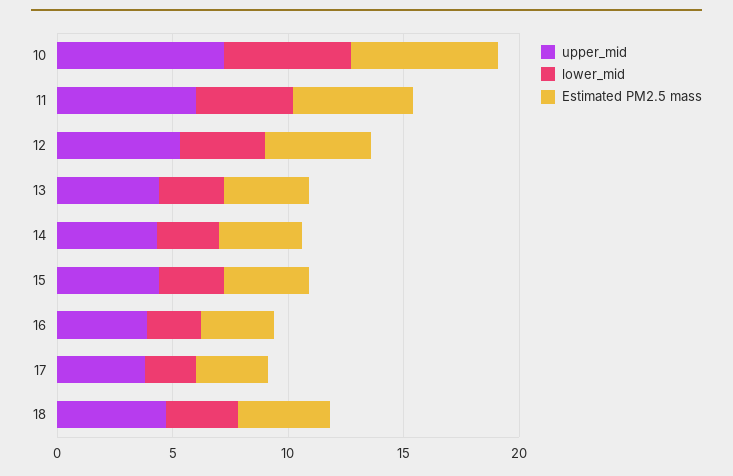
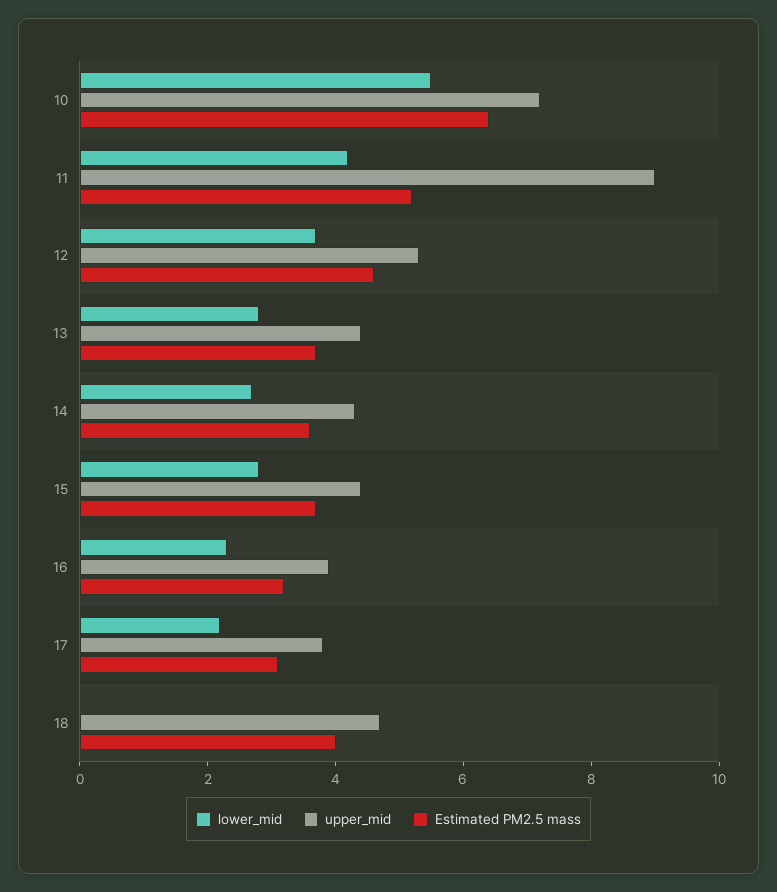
  {
    "upper_mid": {
      "10": 7,
-     "11": 6,
+     "11": 9,
      "12": 5.5,
      "13": 4.5,
      "14": 4.5,
      "15": 4.5,
      "16": 4,
      "17": 4,
      "18": 4.5
    },
    "lower_mid": {
      "10": 5.5,
      "11": 4,
      "12": 3.5,
      "13": 3,
      "14": 2.5,
      "15": 3,
      "16": 2.5,
      "17": 2,
-     "18": 3
+     "18": 0
    },
    "Estimated PM2.5 mass": {
      "10": 6.5,
      "11": 5,
      "12": 4.5,
      "13": 3.5,
      "14": 3.5,
      "15": 3.5,
      "16": 3,
      "17": 3,
      "18": 4
    }
  }

